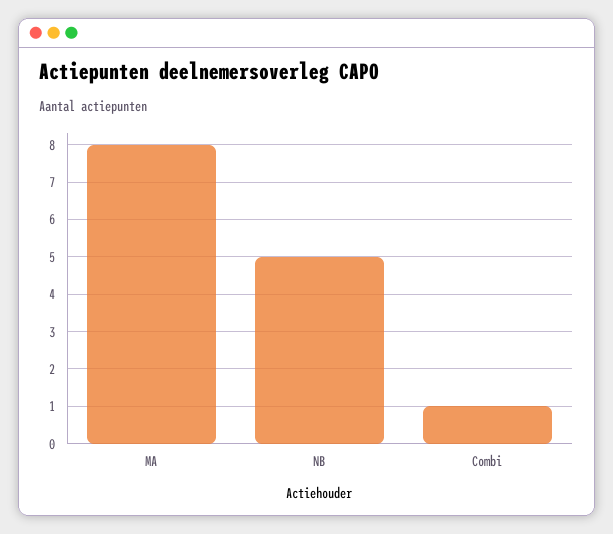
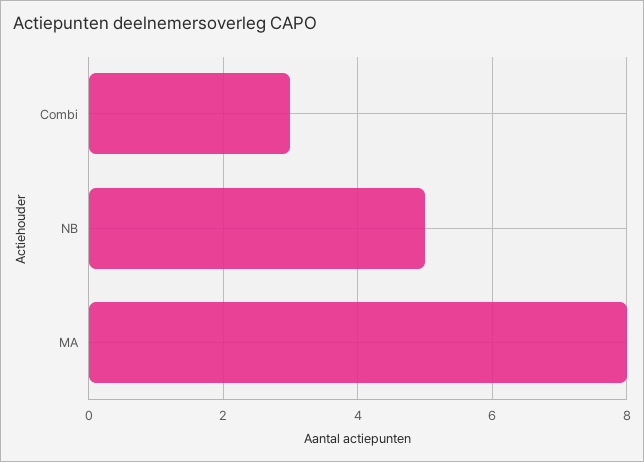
  {
    "MA": 8,
    "NB": 5,
-   "Combi": 1
+   "Combi": 3
  }

